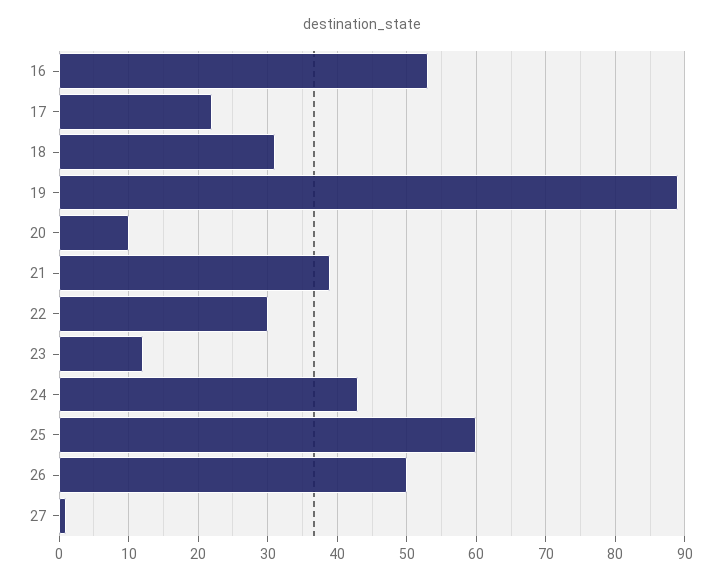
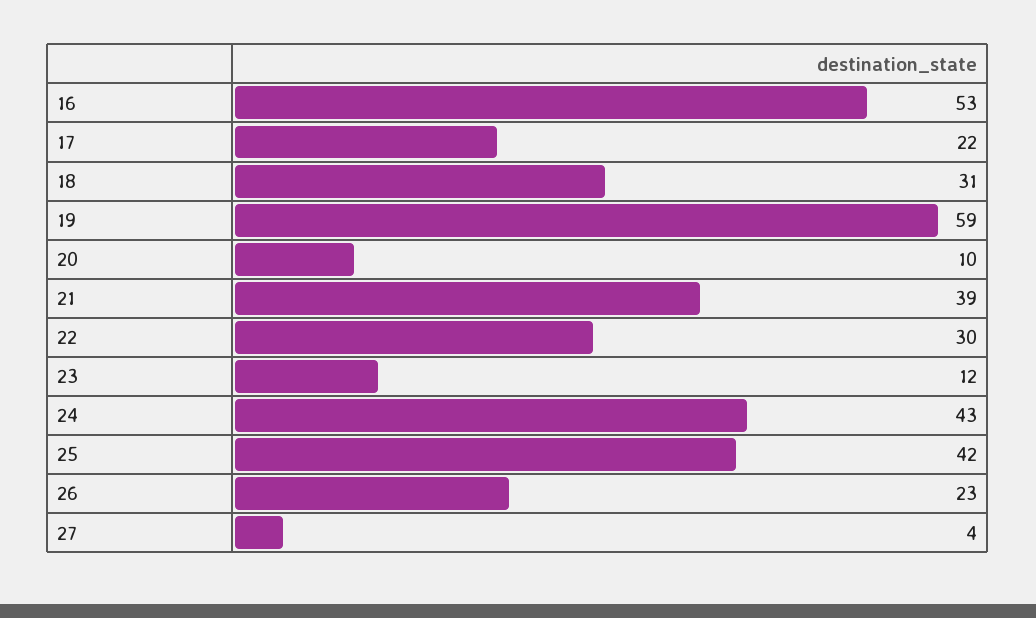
  {
    "16": 53,
    "17": 22,
    "18": 31,
-   "19": 89,
+   "19": 59,
    "20": 10,
    "21": 39,
    "22": 30,
    "23": 12,
    "24": 43,
-   "25": 60,
+   "25": 42,
-   "26": 50,
+   "26": 23,
-   "27": 1
+   "27": 4
  }

